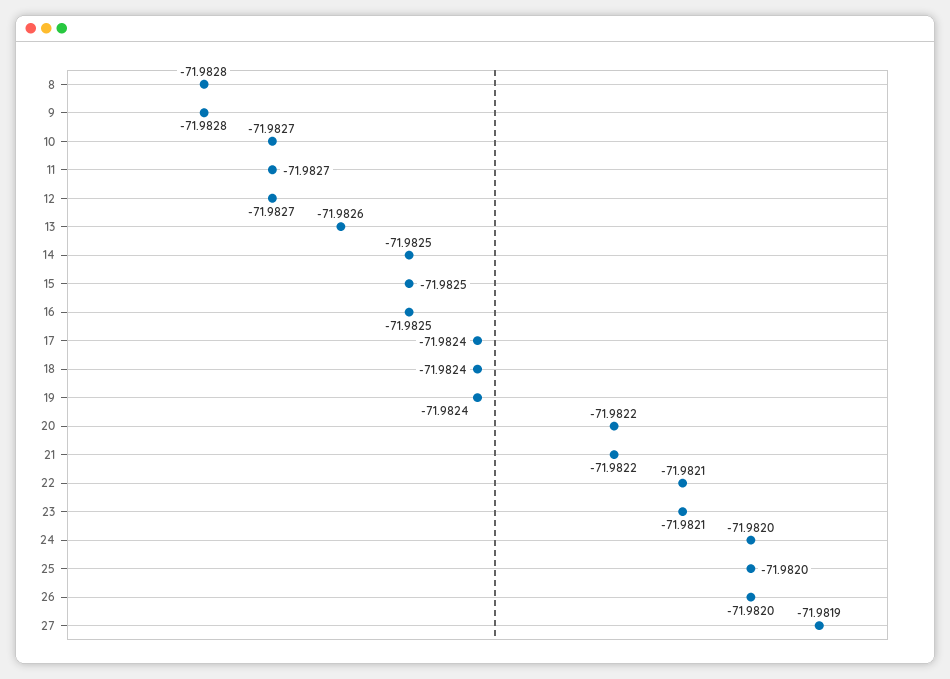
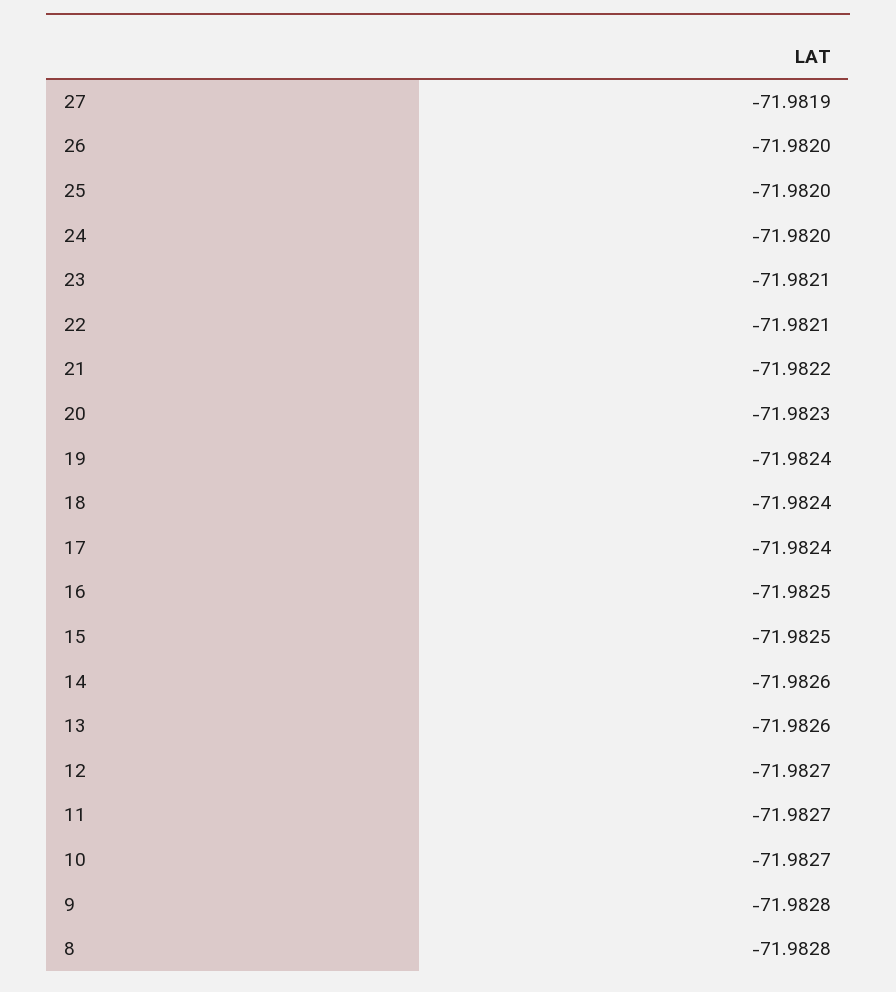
  {
    "8": -71.9828,
    "9": -71.9828,
    "10": -71.9827,
    "11": -71.9827,
    "12": -71.9827,
    "13": -71.9826,
-   "14": -71.9825,
+   "14": -71.9826,
    "15": -71.9825,
    "16": -71.9825,
    "17": -71.9824,
    "18": -71.9824,
    "19": -71.9824,
-   "20": -71.9822,
+   "20": -71.9823,
    "21": -71.9822,
    "22": -71.9821,
    "23": -71.9821,
    "24": -71.982,
    "25": -71.982,
    "26": -71.982,
    "27": -71.9819
  }

